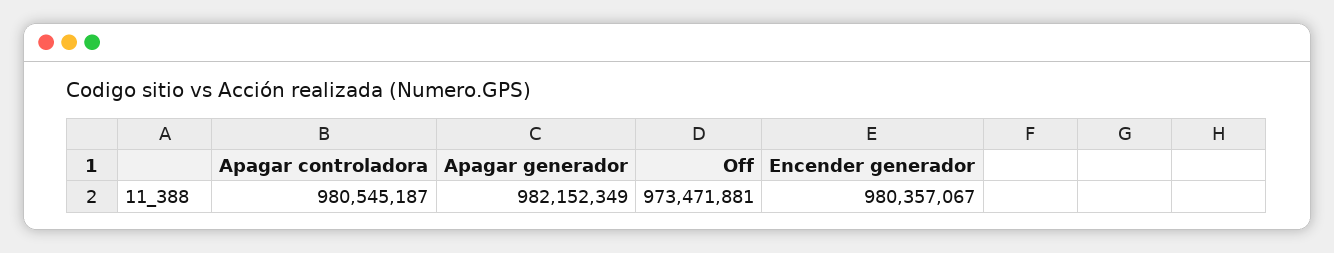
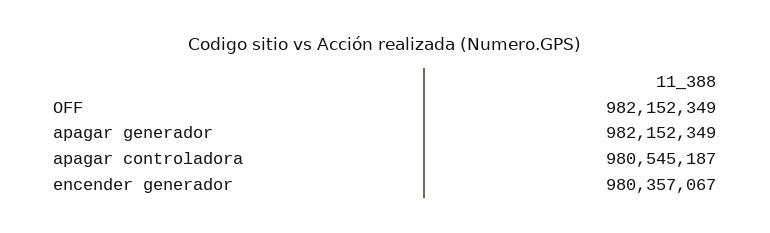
  {
    "Apagar controladora": 980545187,
    "Apagar generador": 982152349,
-   "Off": 973471881,
+   "Off": 982152349,
    "Encender generador": 980357067
  }

